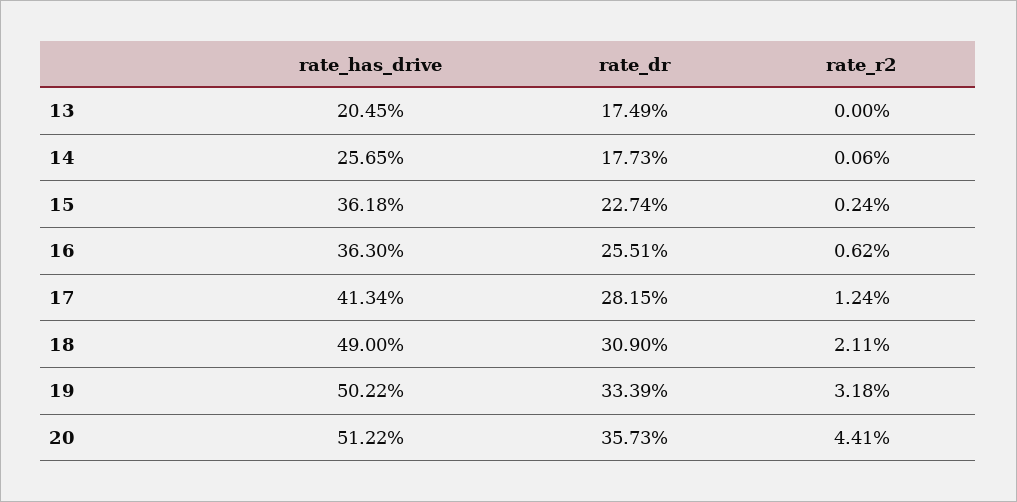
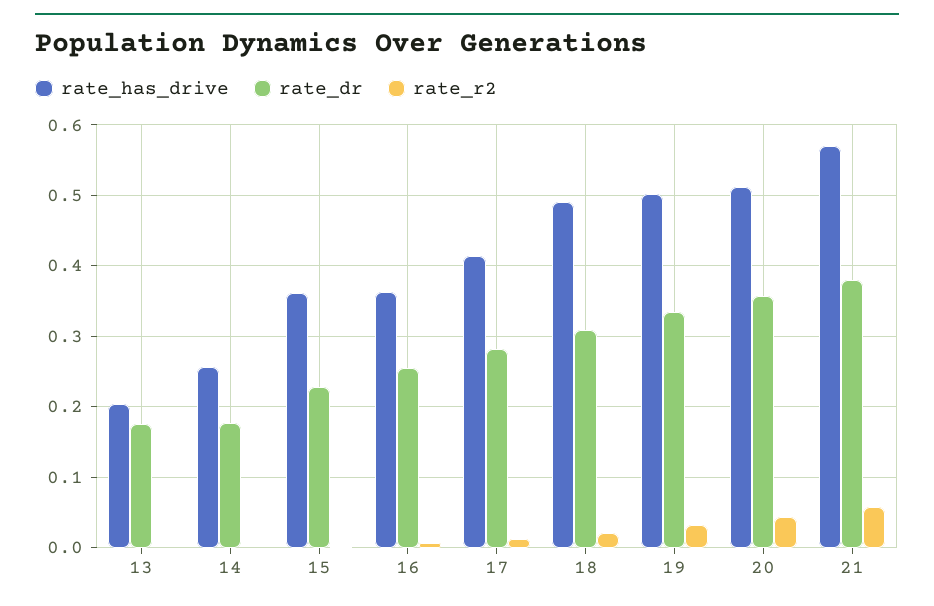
  {
    "rate_has_drive": {
      "13": 0.2045,
      "14": 0.2565,
      "15": 0.3618,
      "16": 0.363,
      "17": 0.4134,
      "18": 0.49,
      "19": 0.5022,
-     "20": 0.5122
+     "20": 0.5122,
+     "21": 0.57
    },
    "rate_dr": {
      "13": 0.1749,
      "14": 0.1773,
      "15": 0.2274,
      "16": 0.2551,
      "17": 0.2815,
      "18": 0.309,
      "19": 0.3339,
-     "20": 0.3573
+     "20": 0.3573,
+     "21": 0.38
    },
    "rate_r2": {
      "13": 0,
      "14": 0.0006,
      "15": 0.0024,
      "16": 0.0062,
      "17": 0.0124,
      "18": 0.0211,
      "19": 0.0318,
-     "20": 0.0441
+     "20": 0.0441,
+     "21": 0.06
    }
  }

